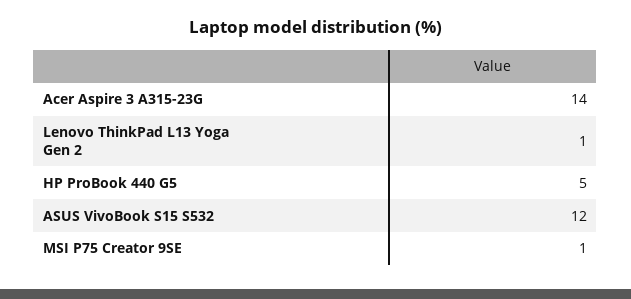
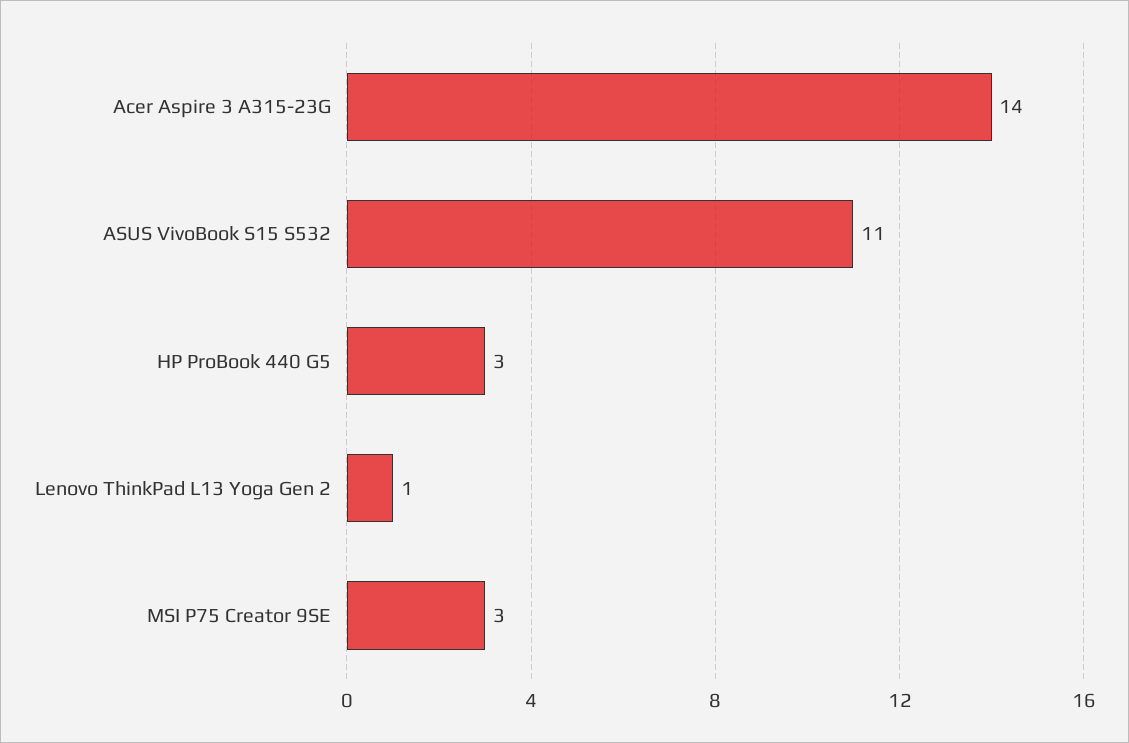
  {
    "Acer Aspire 3 A315-23G": 14,
    "Lenovo ThinkPad L13 Yoga Gen 2": 1,
-   "HP ProBook 440 G5": 5,
+   "HP ProBook 440 G5": 3,
-   "ASUS VivoBook S15 S532": 12,
+   "ASUS VivoBook S15 S532": 11,
-   "MSI P75 Creator 9SE": 1
+   "MSI P75 Creator 9SE": 3
  }

